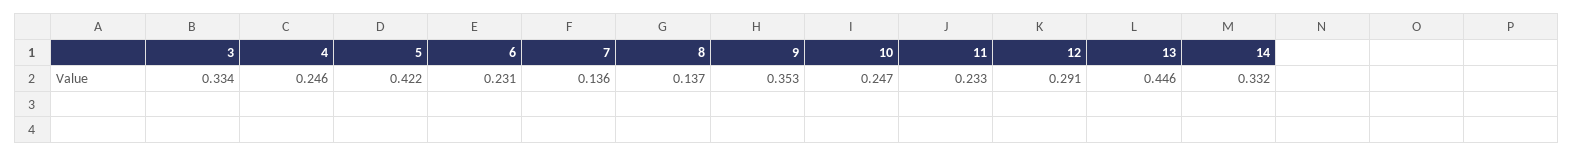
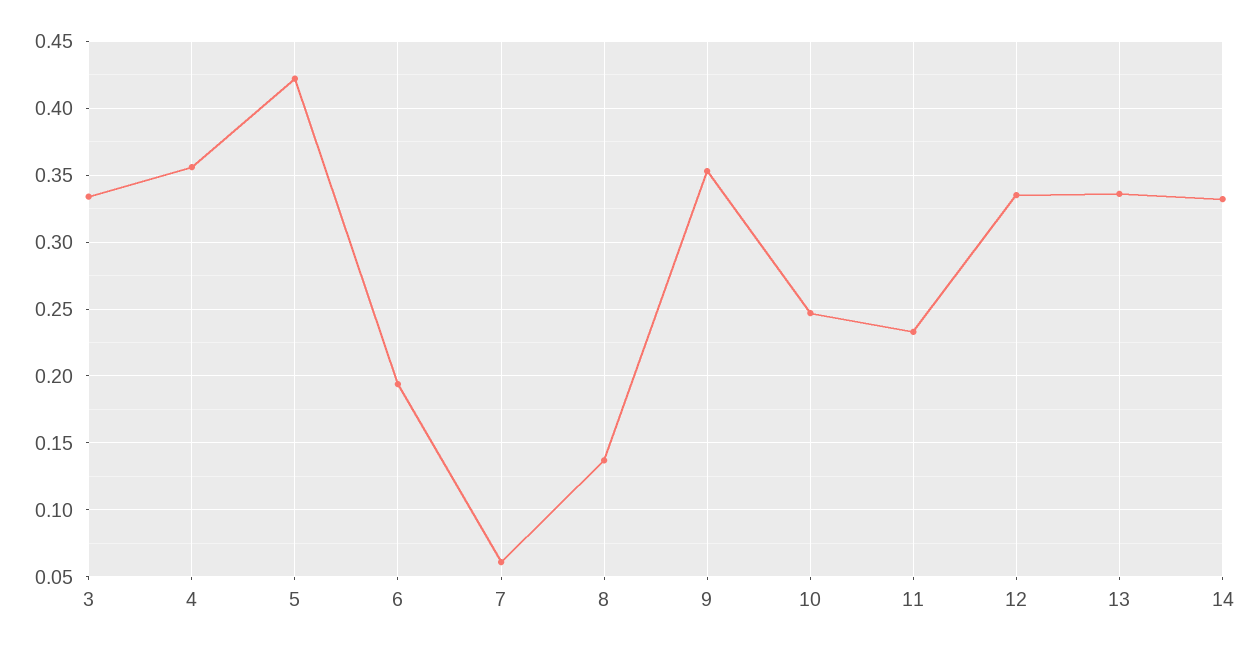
  {
    "3": 0.334,
-   "4": 0.246,
+   "4": 0.355,
    "5": 0.422,
-   "6": 0.231,
+   "6": 0.195,
-   "7": 0.136,
+   "7": 0.06,
    "8": 0.137,
    "9": 0.353,
    "10": 0.247,
    "11": 0.233,
-   "12": 0.291,
+   "12": 0.335,
-   "13": 0.446,
+   "13": 0.335,
    "14": 0.332
  }

